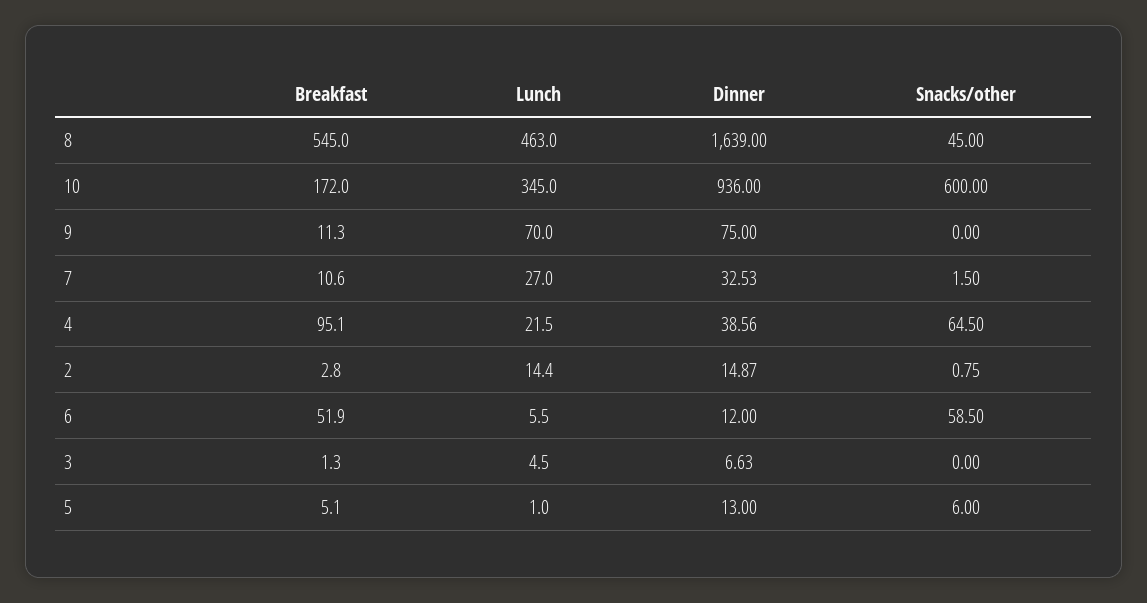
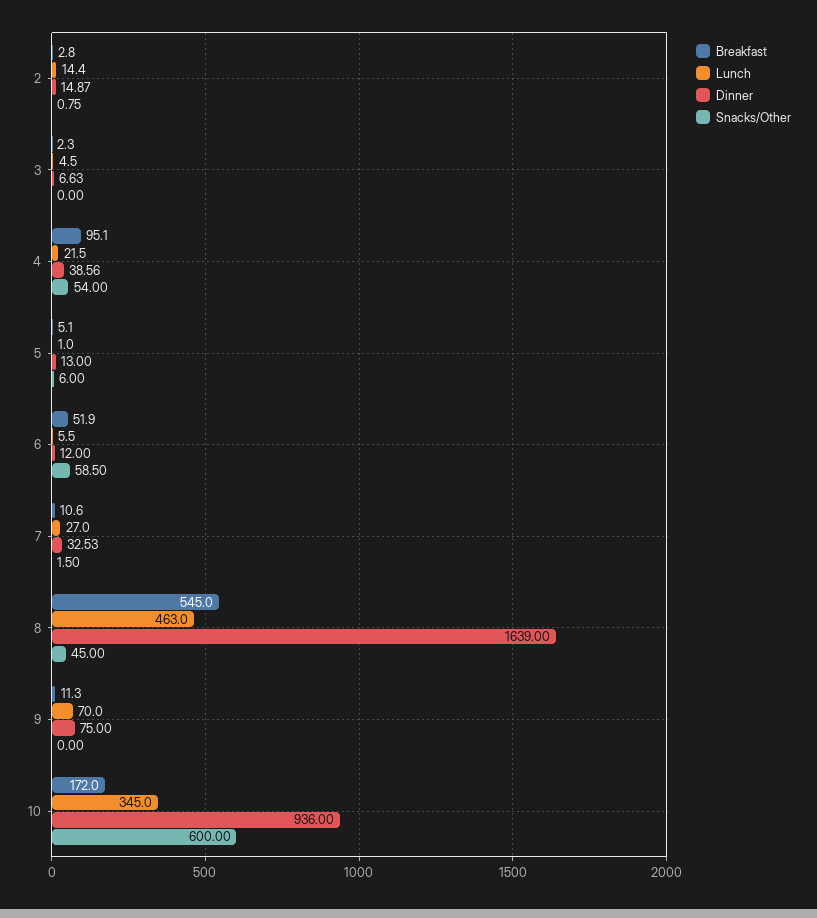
  {
    "Breakfast": {
      "8": 545,
      "10": 172,
      "9": 11.3,
      "7": 10.6,
      "4": 95.1,
      "2": 2.8,
      "6": 51.9,
-     "3": 1.3,
+     "3": 2.3,
      "5": 5.1
    },
    "Lunch": {
      "8": 463,
      "10": 345,
      "9": 70,
      "7": 27,
      "4": 21.5,
      "2": 14.4,
      "6": 5.5,
      "3": 4.5,
      "5": 1
    },
    "Dinner": {
      "8": 1639,
      "10": 936,
      "9": 75,
      "7": 32.53,
      "4": 38.56,
      "2": 14.87,
      "6": 12,
      "3": 6.63,
      "5": 13
    },
    "Snacks/other": {
      "8": 45,
      "10": 600,
      "9": 0,
      "7": 1.5,
-     "4": 64.5,
+     "4": 54,
      "2": 0.75,
      "6": 58.5,
      "3": 0,
      "5": 6
    }
  }

